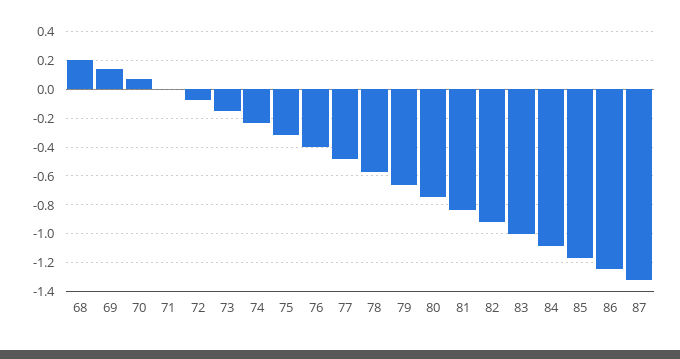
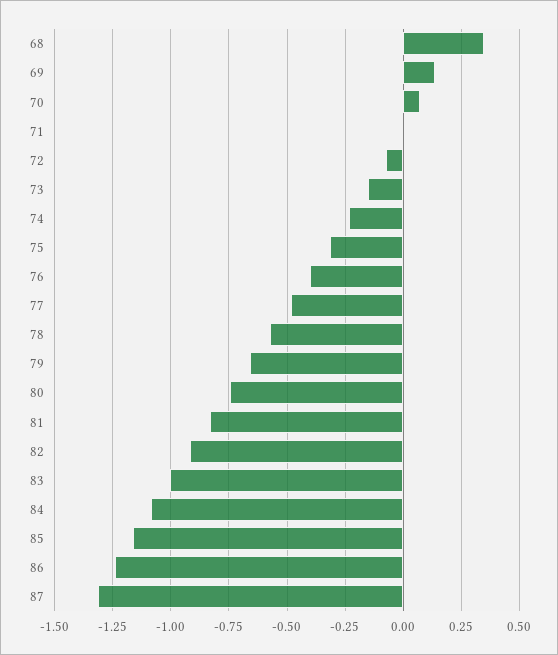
  {
-   "68": 0.2,
+   "68": 0.35,
    "69": 0.15,
    "70": 0.05,
    "71": 0,
    "72": -0.1,
    "73": -0.15,
    "74": -0.25,
    "75": -0.3,
    "76": -0.4,
    "77": -0.5,
    "78": -0.55,
    "79": -0.65,
    "80": -0.75,
    "81": -0.85,
    "82": -0.9,
    "83": -1,
    "84": -1.1,
    "85": -1.15,
    "86": -1.25,
    "87": -1.3
  }

